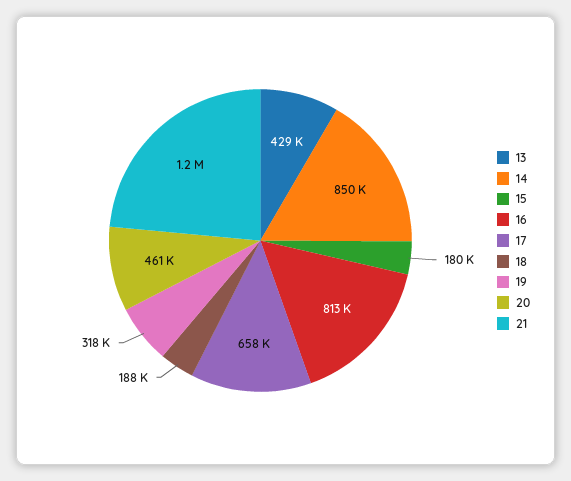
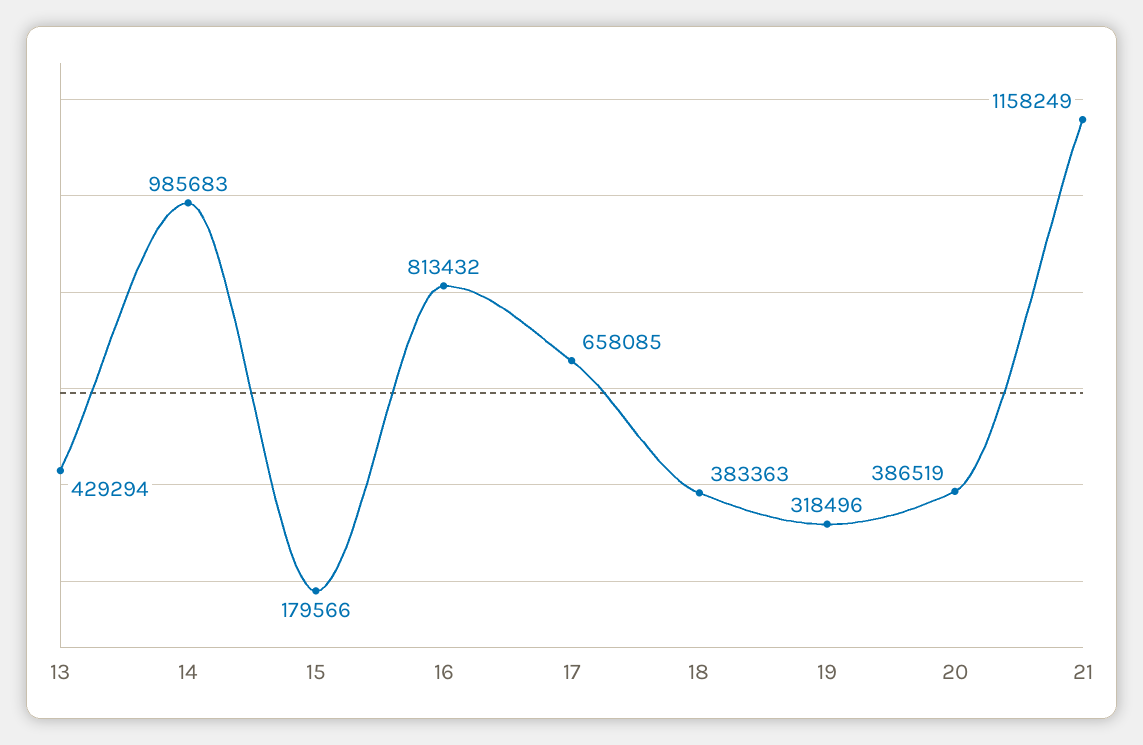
  {
    "13": 429294,
-   "14": 850000,
+   "14": 985683,
    "15": 179566,
    "16": 813432,
    "17": 658085,
-   "18": 188000,
+   "18": 383363,
    "19": 318496,
-   "20": 461000,
+   "20": 386519,
    "21": 1158249
  }

